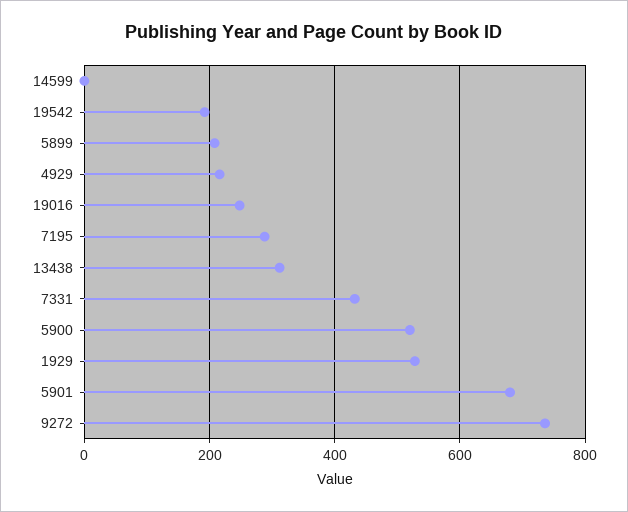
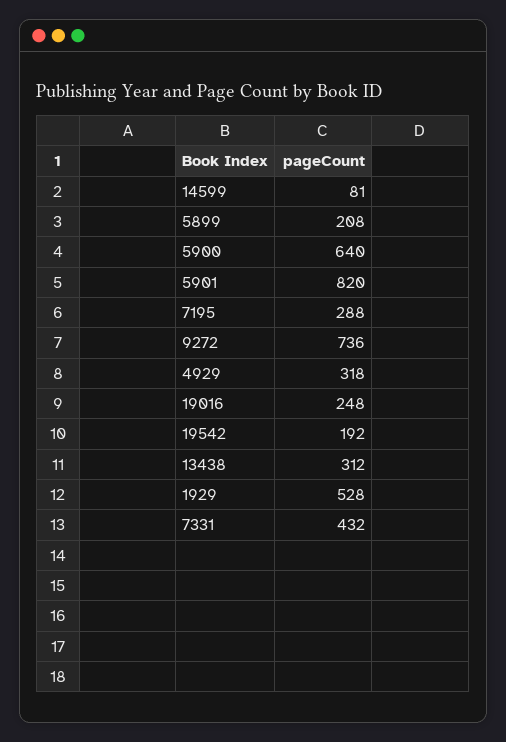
  {
-   "14599": 0,
+   "14599": 81,
    "19542": 192,
    "5899": 208,
-   "4929": 220,
+   "4929": 318,
    "19016": 248,
    "7195": 288,
    "13438": 312,
    "7331": 432,
-   "5900": 520,
+   "5900": 640,
    "1929": 528,
-   "5901": 680,
+   "5901": 820,
    "9272": 736
  }

